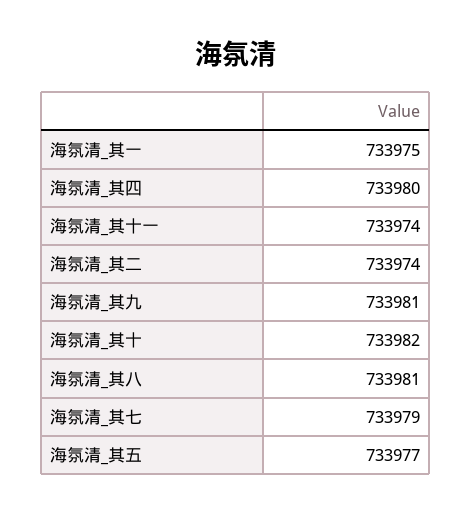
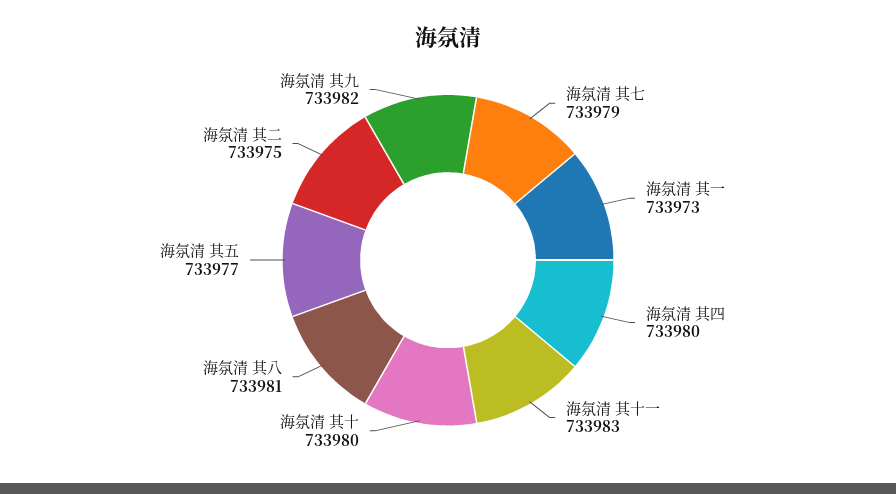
  {
-   "海氛清_其一": 733975,
+   "海氛清_其一": 733973,
    "海氛清_其四": 733980,
-   "海氛清_其十一": 733974,
+   "海氛清_其十一": 733983,
-   "海氛清_其二": 733974,
+   "海氛清_其二": 733975,
-   "海氛清_其九": 733981,
+   "海氛清_其九": 733982,
-   "海氛清_其十": 733982,
+   "海氛清_其十": 733980,
    "海氛清_其八": 733981,
    "海氛清_其七": 733979,
    "海氛清_其五": 733977
  }

